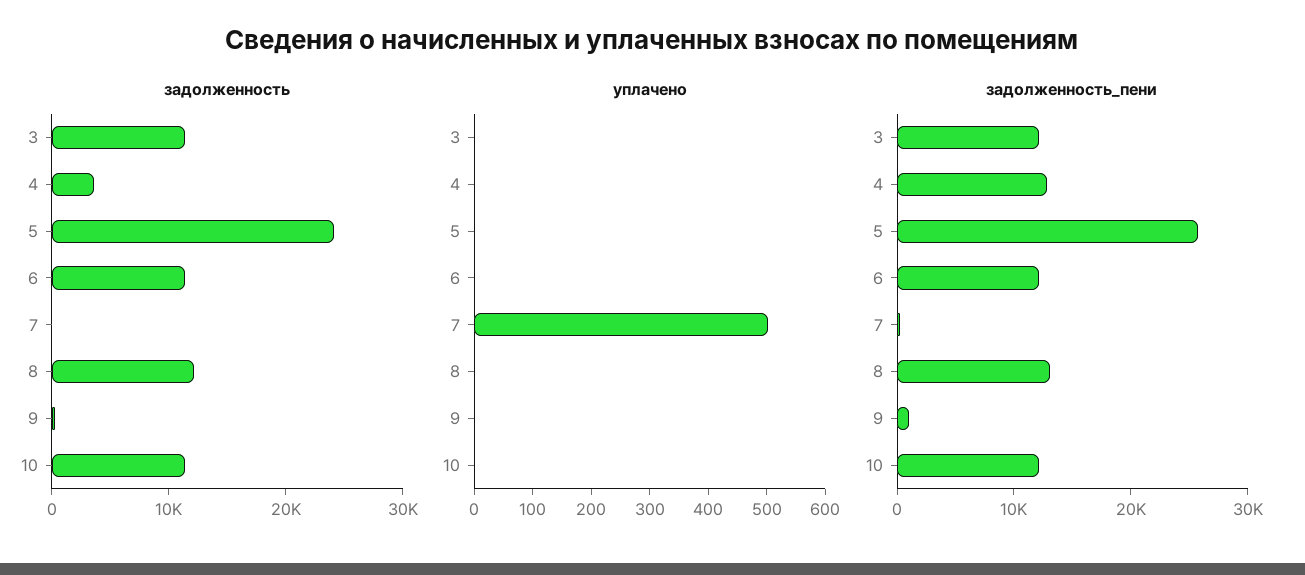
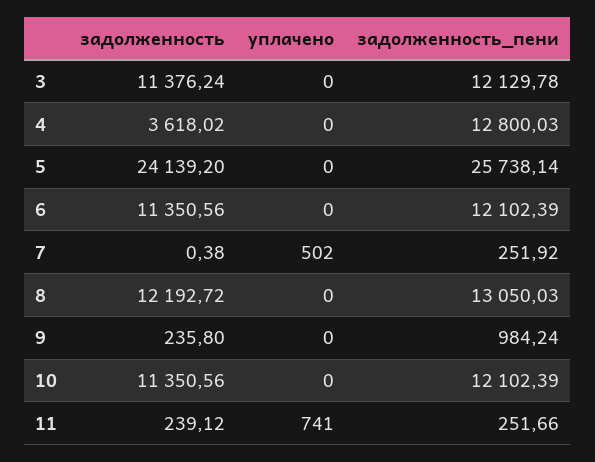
  {
    "задолженность": {
      "3": 11376.24,
      "4": 3618.02,
      "5": 24139.2,
      "6": 11350.56,
      "7": 0.38,
      "8": 12192.72,
      "9": 235.8,
-     "10": 11350.56
+     "10": 11350.56,
+     "11": 239.12
    },
    "уплачено": {
      "3": 0,
      "4": 0,
      "5": 0,
      "6": 0,
      "7": 502,
      "8": 0,
      "9": 0,
-     "10": 0
+     "10": 0,
+     "11": 741
    },
    "задолженность_пени": {
      "3": 12129.78,
      "4": 12800.03,
      "5": 25738.14,
      "6": 12102.39,
      "7": 251.92,
      "8": 13050.03,
      "9": 984.24,
-     "10": 12102.39
+     "10": 12102.39,
+     "11": 251.66
    }
  }

